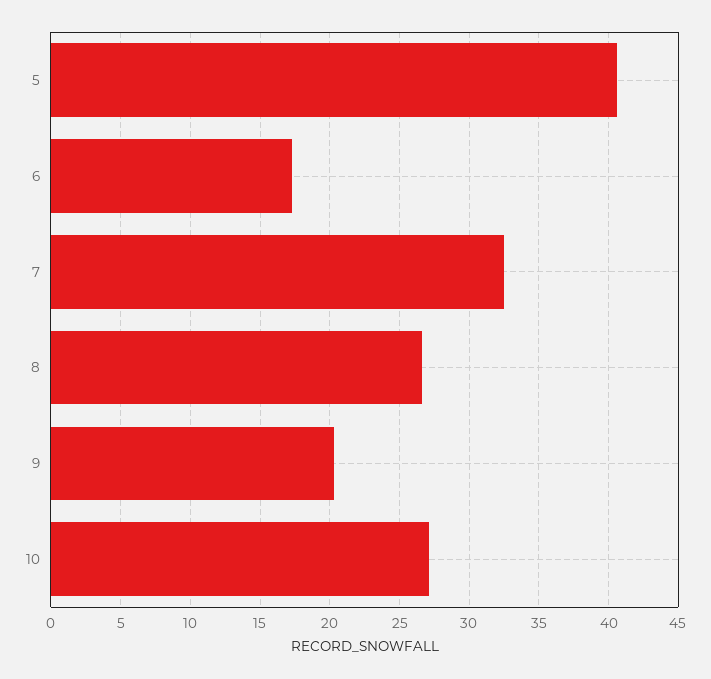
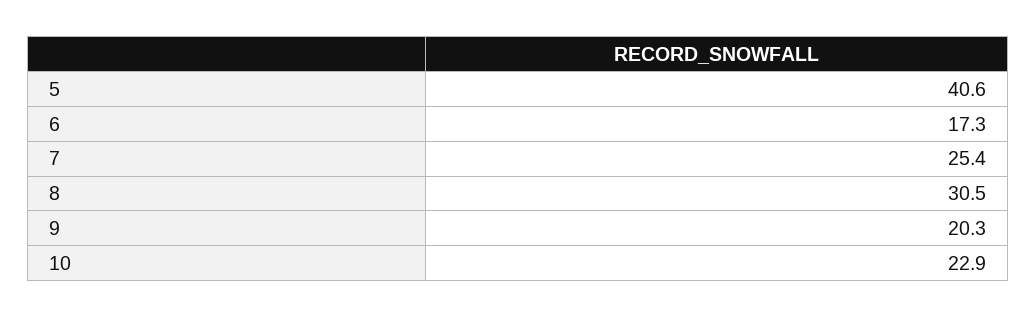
  {
    "5": 40.6,
    "6": 17.3,
-   "7": 32.5,
+   "7": 25.4,
-   "8": 26.5,
+   "8": 30.5,
    "9": 20.3,
-   "10": 27
+   "10": 22.9
  }

